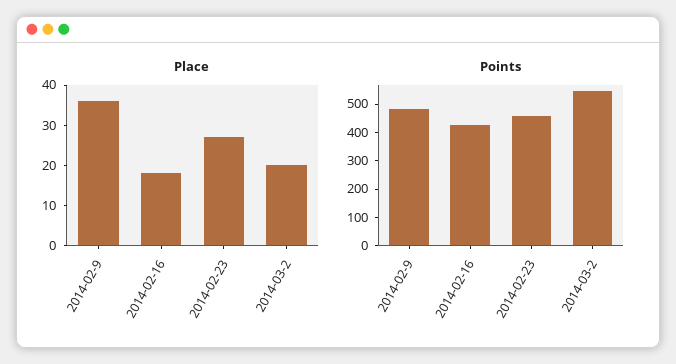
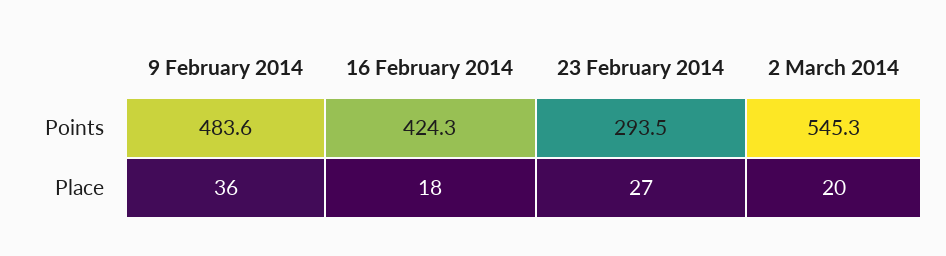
  {
    "Place": {
      "2014-02-9": 36,
      "2014-02-16": 18,
      "2014-02-23": 27,
      "2014-03-2": 20
    },
    "Points": {
      "2014-02-9": 483.6,
      "2014-02-16": 424.3,
-     "2014-02-23": 450,
+     "2014-02-23": 293.5,
      "2014-03-2": 545.3
    }
  }

